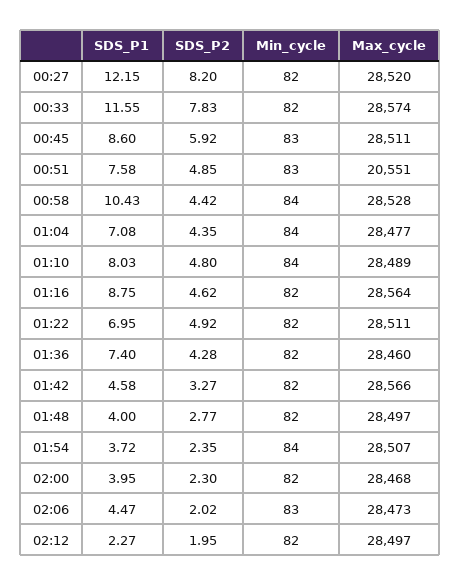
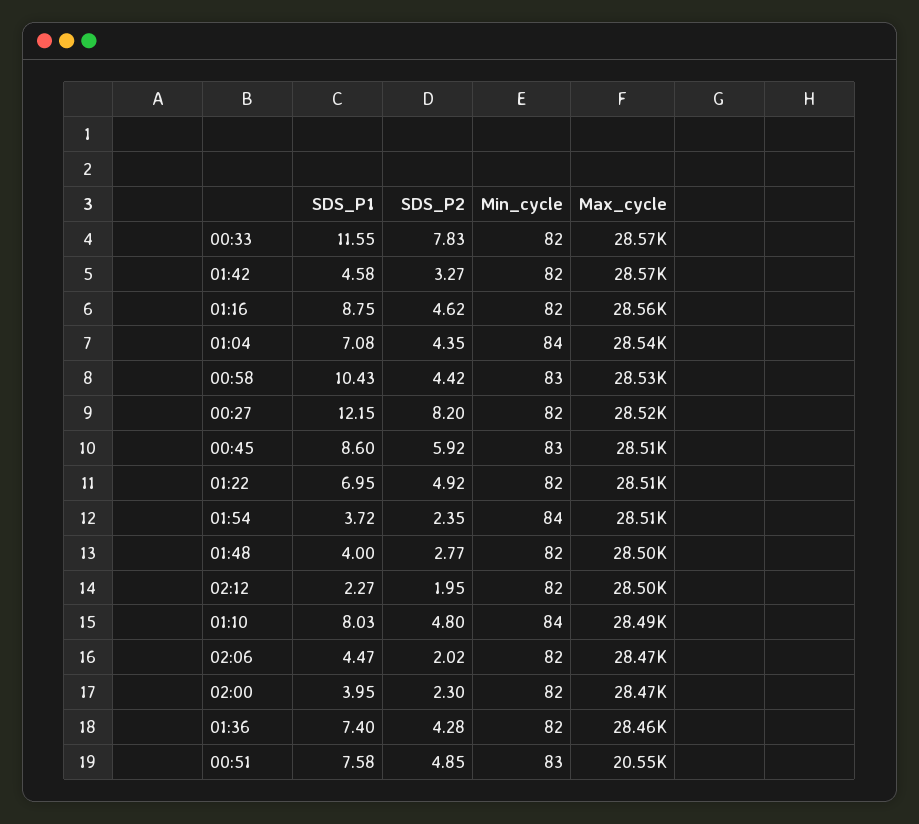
  {
    "SDS_P1": {
      "00:27": 12.15,
      "00:33": 11.55,
      "00:45": 8.6,
      "00:51": 7.58,
      "00:58": 10.43,
      "01:04": 7.08,
      "01:10": 8.03,
      "01:16": 8.75,
      "01:22": 6.95,
      "01:36": 7.4,
      "01:42": 4.58,
      "01:48": 4,
      "01:54": 3.72,
      "02:00": 3.95,
      "02:06": 4.47,
      "02:12": 2.27
    },
    "SDS_P2": {
      "00:27": 8.2,
      "00:33": 7.83,
      "00:45": 5.92,
      "00:51": 4.85,
      "00:58": 4.42,
      "01:04": 4.35,
      "01:10": 4.8,
      "01:16": 4.62,
      "01:22": 4.92,
      "01:36": 4.28,
      "01:42": 3.27,
      "01:48": 2.77,
      "01:54": 2.35,
      "02:00": 2.3,
      "02:06": 2.02,
      "02:12": 1.95
    },
    "Min_cycle": {
      "00:27": 82,
      "00:33": 82,
      "00:45": 83,
      "00:51": 83,
-     "00:58": 84,
+     "00:58": 83,
      "01:04": 84,
      "01:10": 84,
      "01:16": 82,
      "01:22": 82,
      "01:36": 82,
      "01:42": 82,
      "01:48": 82,
      "01:54": 84,
      "02:00": 82,
-     "02:06": 83,
+     "02:06": 82,
      "02:12": 82
    },
    "Max_cycle": {
      "00:27": 28520,
      "00:33": 28574,
      "00:45": 28511,
      "00:51": 20551,
      "00:58": 28528,
-     "01:04": 28477,
+     "01:04": 28540,
      "01:10": 28489,
      "01:16": 28564,
      "01:22": 28511,
      "01:36": 28460,
      "01:42": 28566,
      "01:48": 28497,
      "01:54": 28507,
      "02:00": 28468,
      "02:06": 28473,
      "02:12": 28497
    }
  }

